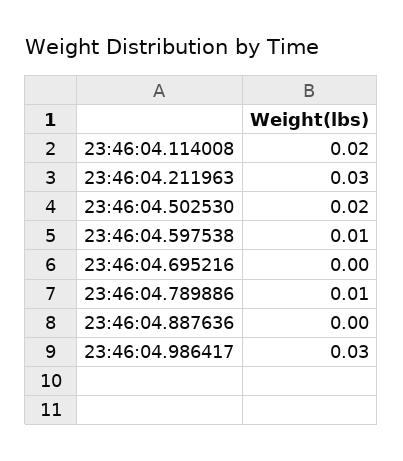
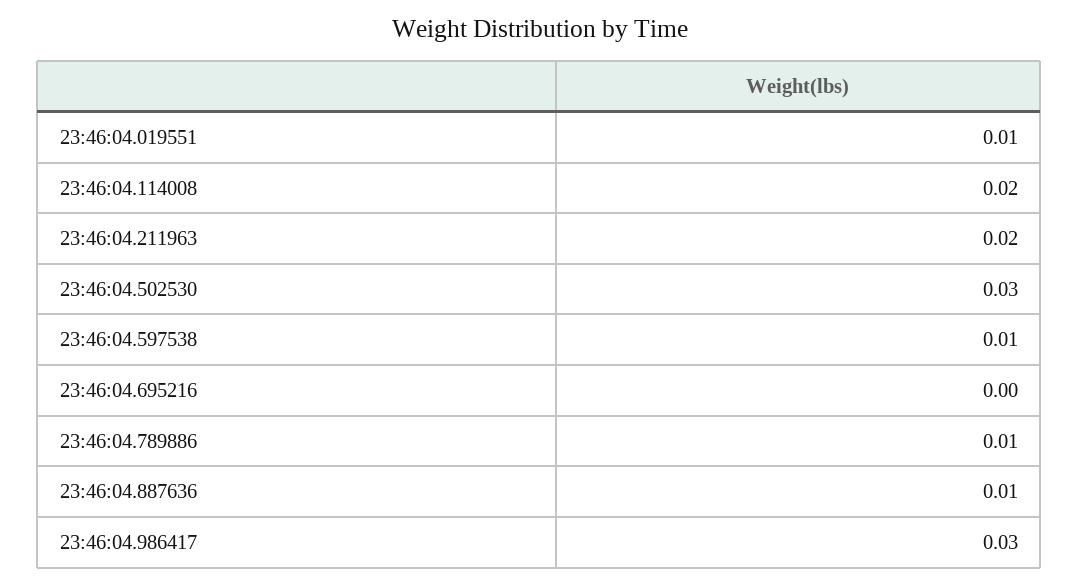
  {
    "23:46:04.114008": 0.02,
-   "23:46:04.211963": 0.03,
+   "23:46:04.211963": 0.02,
-   "23:46:04.502530": 0.02,
+   "23:46:04.502530": 0.03,
    "23:46:04.597538": 0.01,
    "23:46:04.695216": 0,
    "23:46:04.789886": 0.01,
-   "23:46:04.887636": 0,
+   "23:46:04.887636": 0.01,
-   "23:46:04.986417": 0.03
+   "23:46:04.986417": 0.03,
+   "23:46:04.019551": 0.01
  }

